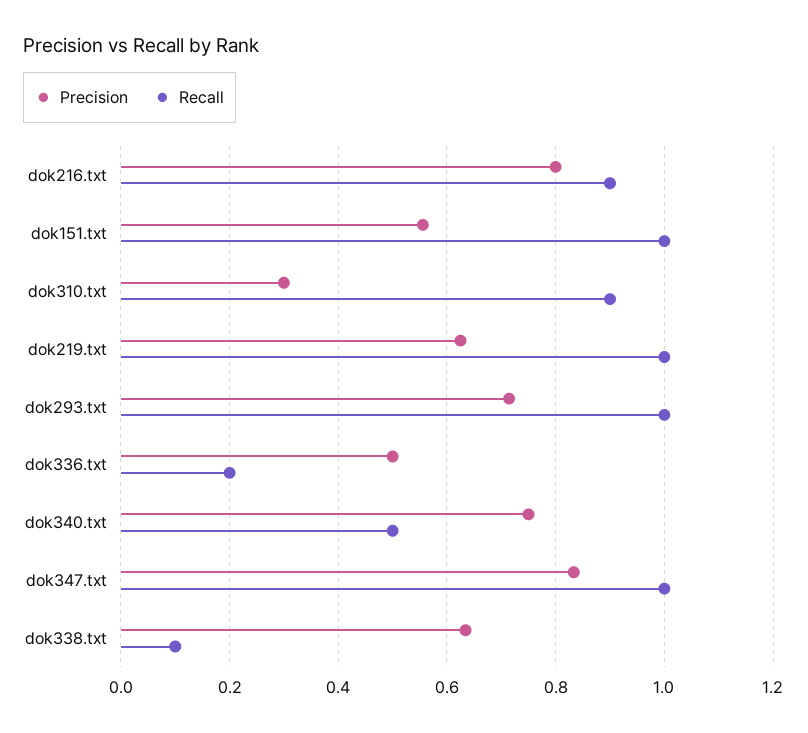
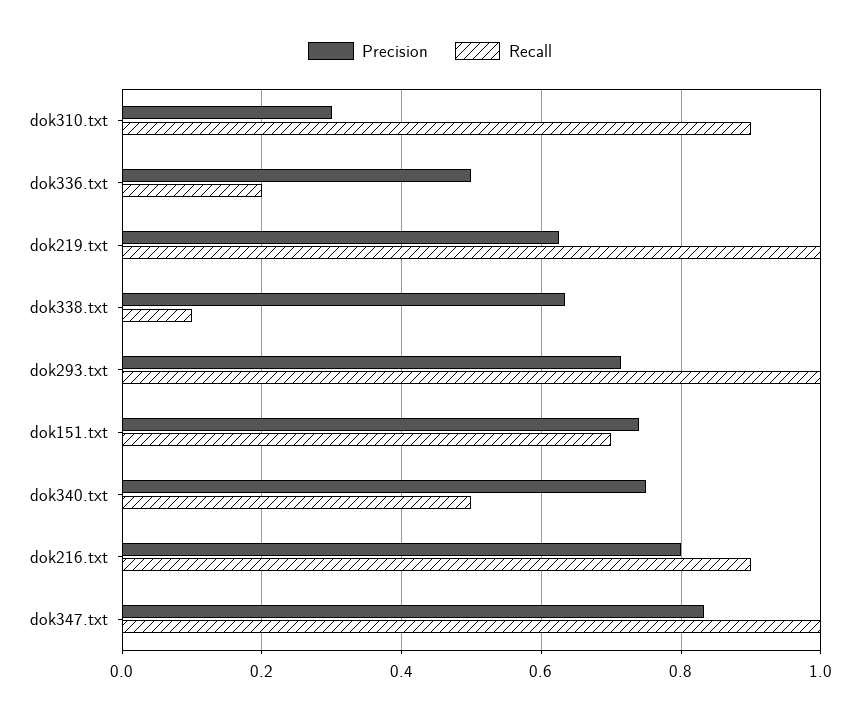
  {
    "Precision": {
      "dok216.txt": 0.8,
-     "dok151.txt": 0.56,
+     "dok151.txt": 0.74,
      "dok310.txt": 0.3,
      "dok219.txt": 0.62,
      "dok293.txt": 0.72,
      "dok336.txt": 0.5,
      "dok340.txt": 0.76,
      "dok347.txt": 0.84,
      "dok338.txt": 0.64
    },
    "Recall": {
      "dok216.txt": 0.9,
-     "dok151.txt": 1,
+     "dok151.txt": 0.7,
      "dok310.txt": 0.9,
      "dok219.txt": 1,
      "dok293.txt": 1,
      "dok336.txt": 0.2,
      "dok340.txt": 0.5,
      "dok347.txt": 1,
      "dok338.txt": 0.1
    }
  }

